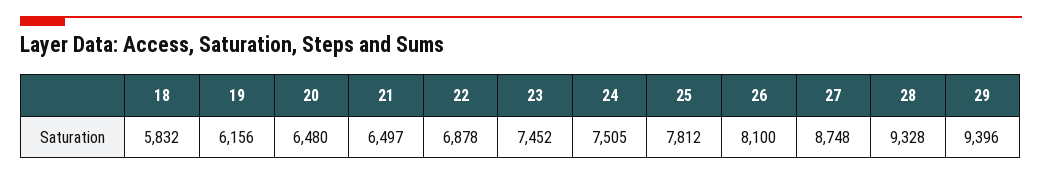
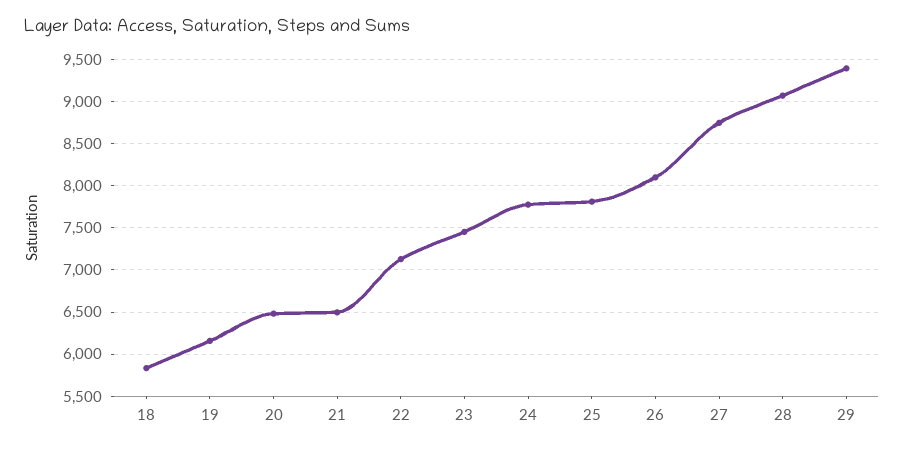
  {
    "18": 5832,
    "19": 6156,
    "20": 6480,
    "21": 6497,
-   "22": 6878,
+   "22": 7100,
    "23": 7452,
-   "24": 7505,
+   "24": 7800,
    "25": 7812,
    "26": 8100,
    "27": 8748,
-   "28": 9328,
+   "28": 9100,
    "29": 9396
  }

